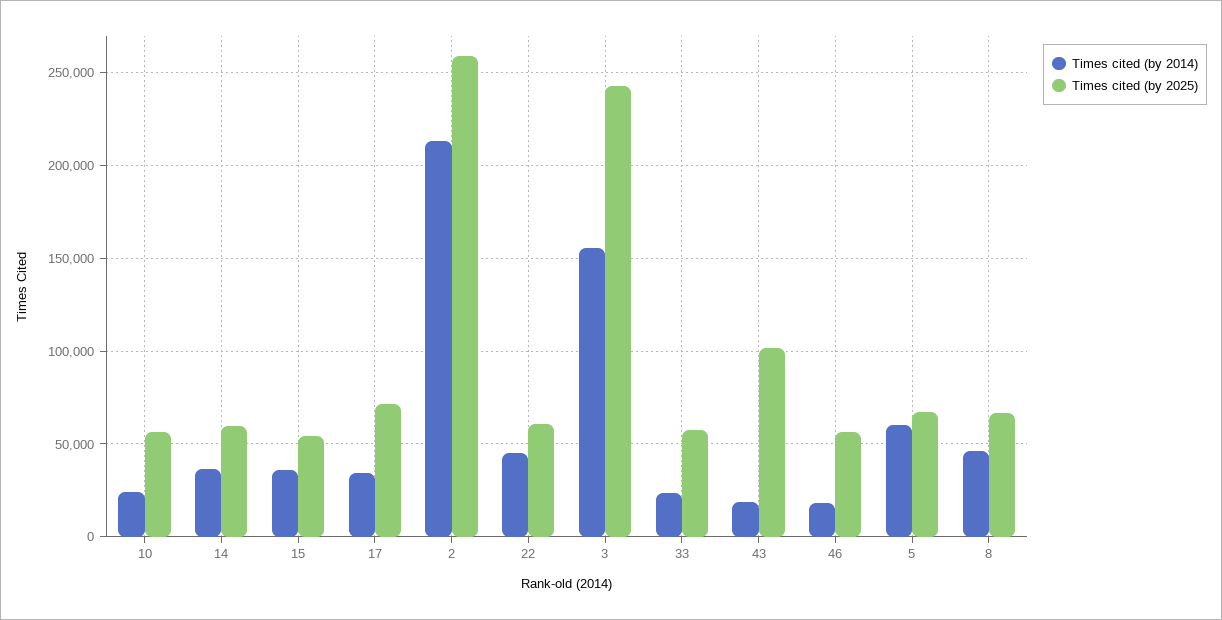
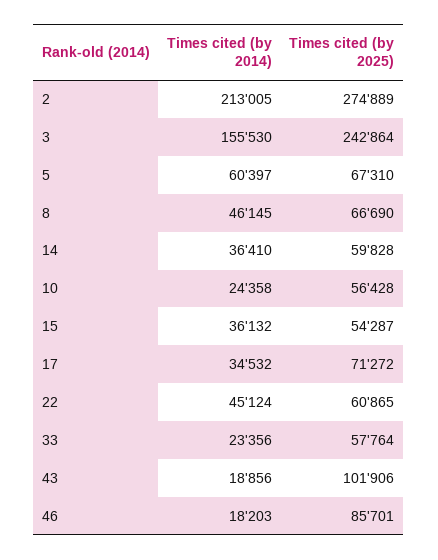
  {
    "Times cited (by 2014)": {
      "10": 24358,
      "14": 36410,
      "15": 36132,
      "17": 34532,
      "2": 213005,
      "22": 45124,
      "3": 155530,
      "33": 23356,
      "43": 18856,
      "46": 18203,
      "5": 60397,
      "8": 46145
    },
    "Times cited (by 2025)": {
      "10": 56428,
      "14": 59828,
      "15": 54287,
      "17": 71272,
-     "2": 260000,
+     "2": 274889,
      "22": 60865,
      "3": 242864,
      "33": 57764,
      "43": 101906,
-     "46": 55000,
+     "46": 85701,
      "5": 67310,
      "8": 66690
    }
  }

